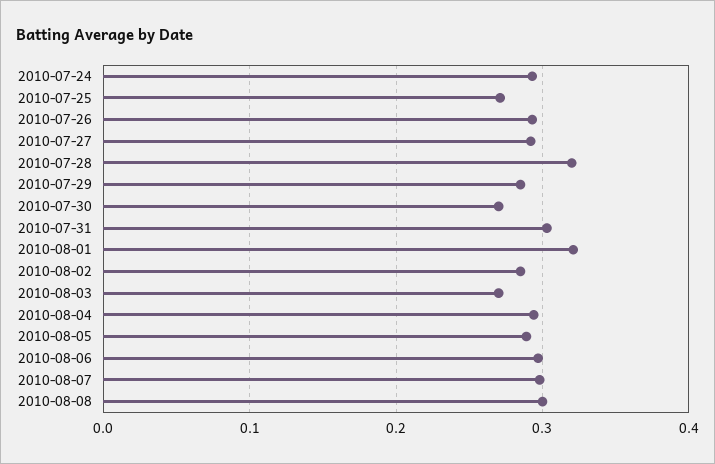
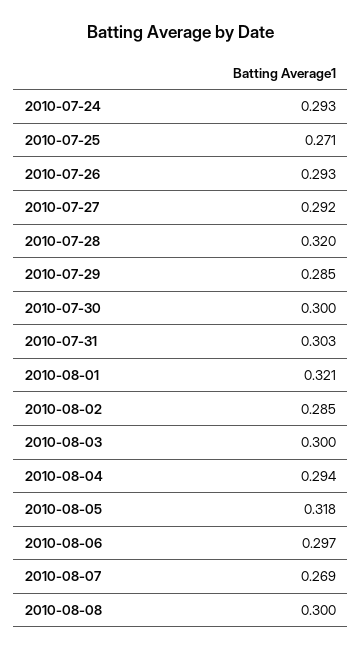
  {
    "2010-07-24": 0.293,
    "2010-07-25": 0.271,
    "2010-07-26": 0.293,
    "2010-07-27": 0.292,
    "2010-07-28": 0.32,
    "2010-07-29": 0.285,
-   "2010-07-30": 0.27,
+   "2010-07-30": 0.3,
    "2010-07-31": 0.303,
    "2010-08-01": 0.321,
    "2010-08-02": 0.285,
-   "2010-08-03": 0.27,
+   "2010-08-03": 0.3,
    "2010-08-04": 0.294,
-   "2010-08-05": 0.29,
+   "2010-08-05": 0.318,
    "2010-08-06": 0.297,
-   "2010-08-07": 0.3,
+   "2010-08-07": 0.269,
    "2010-08-08": 0.3
  }

